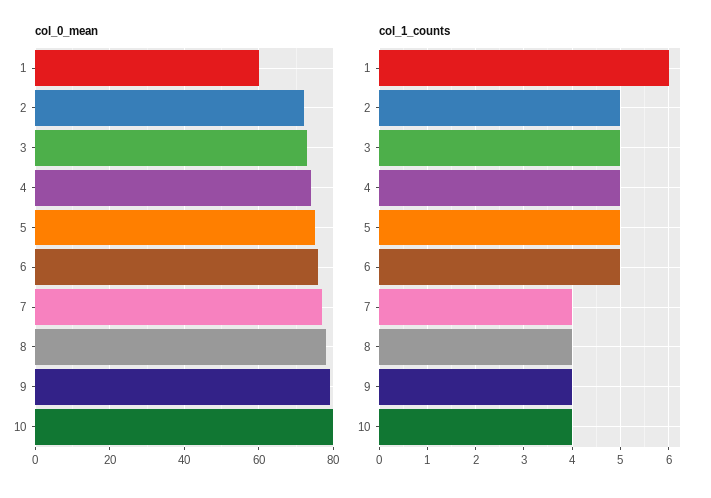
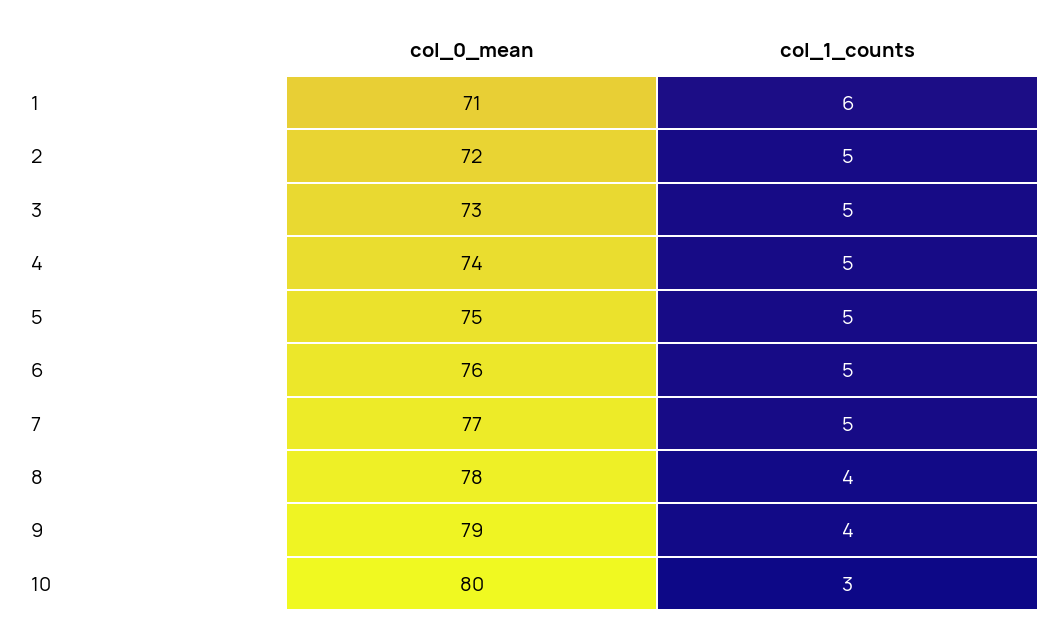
  {
    "col_0_mean": {
-     "1": 60,
+     "1": 71,
      "2": 72,
      "3": 73,
      "4": 74,
      "5": 75,
      "6": 76,
      "7": 77,
      "8": 78,
      "9": 79,
      "10": 80
    },
    "col_1_counts": {
      "1": 6,
      "2": 5,
      "3": 5,
      "4": 5,
      "5": 5,
      "6": 5,
-     "7": 4,
+     "7": 5,
      "8": 4,
      "9": 4,
-     "10": 4
+     "10": 3
    }
  }

